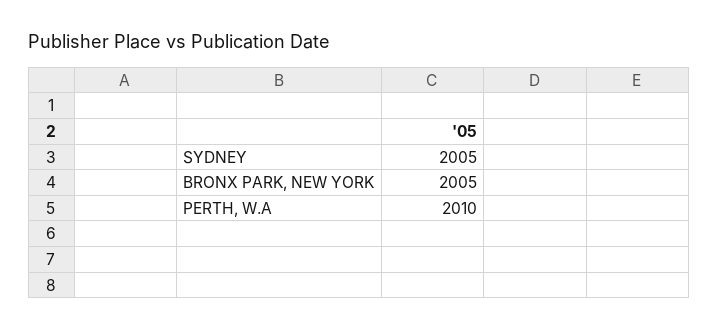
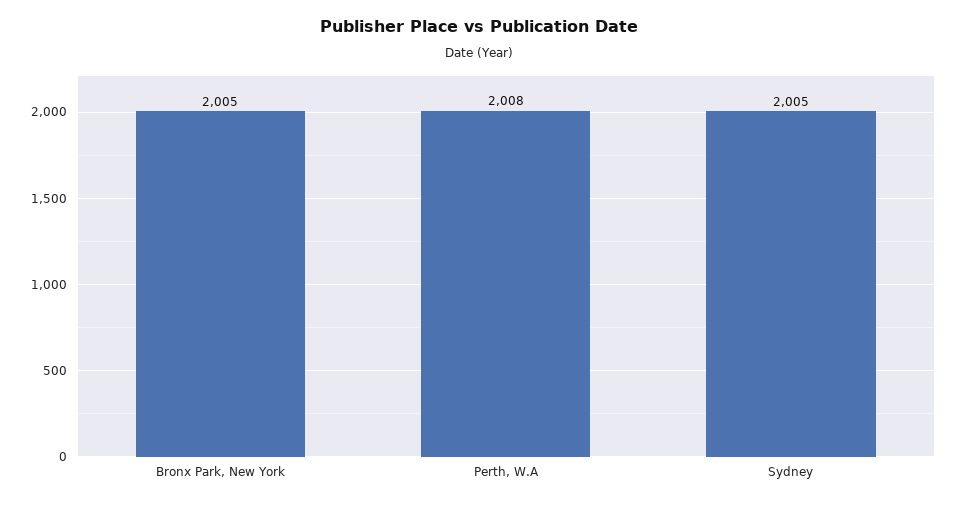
  {
    "SYDNEY": 2005,
    "BRONX PARK, NEW YORK": 2005,
-   "PERTH, W.A": 2010
+   "PERTH, W.A": 2008
  }

